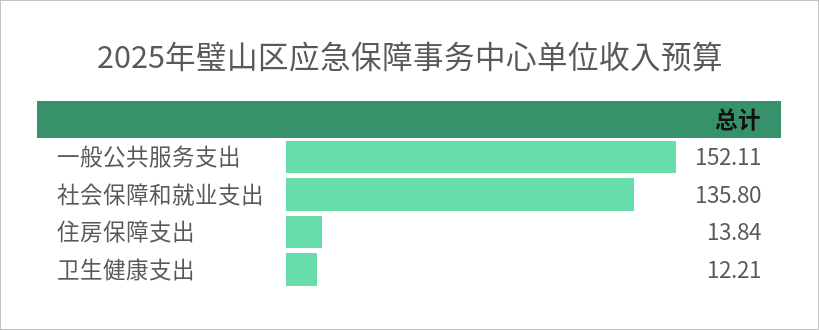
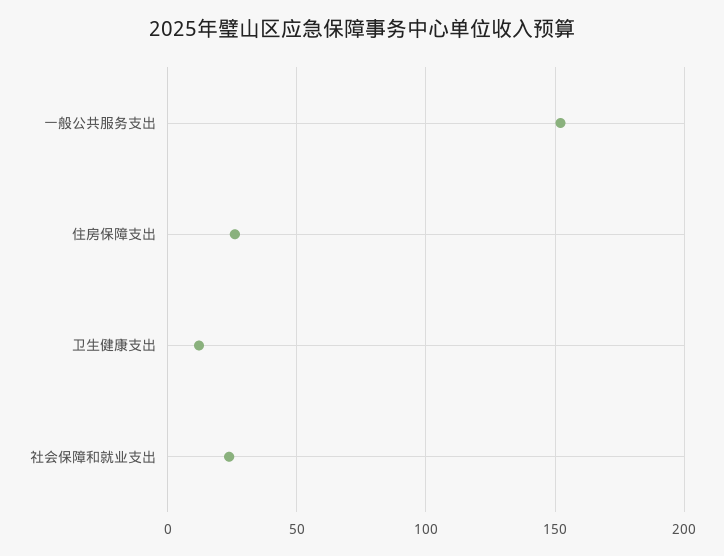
  {
    "一般公共服务支出": 152.11,
-   "社会保障和就业支出": 135.8,
+   "社会保障和就业支出": 25,
-   "住房保障支出": 13.84,
+   "住房保障支出": 25,
    "卫生健康支出": 12.21
  }

